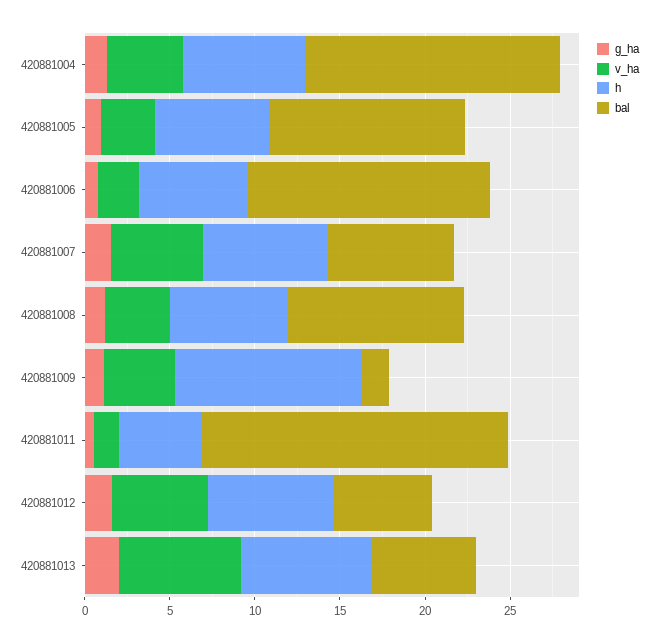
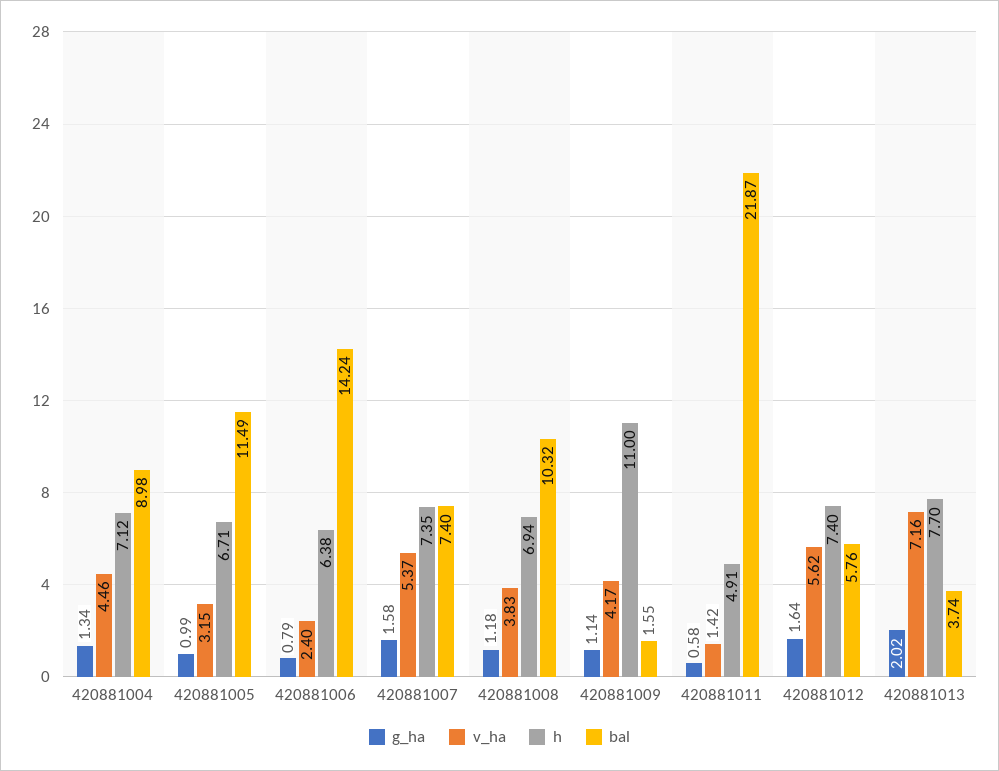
  {
    "g_ha": {
      "420881004": 1.34,
      "420881005": 0.99,
      "420881006": 0.79,
      "420881007": 1.58,
      "420881008": 1.18,
      "420881009": 1.14,
      "420881011": 0.58,
      "420881012": 1.64,
      "420881013": 2.02
    },
    "v_ha": {
      "420881004": 4.46,
      "420881005": 3.15,
      "420881006": 2.4,
      "420881007": 5.37,
      "420881008": 3.83,
      "420881009": 4.17,
      "420881011": 1.42,
      "420881012": 5.62,
      "420881013": 7.16
    },
    "h": {
      "420881004": 7.12,
      "420881005": 6.71,
      "420881006": 6.38,
      "420881007": 7.35,
      "420881008": 6.94,
      "420881009": 11,
      "420881011": 4.91,
      "420881012": 7.4,
      "420881013": 7.7
    },
    "bal": {
-     "420881004": 15,
+     "420881004": 8.98,
      "420881005": 11.49,
      "420881006": 14.24,
      "420881007": 7.4,
      "420881008": 10.32,
      "420881009": 1.55,
-     "420881011": 18,
+     "420881011": 21.87,
      "420881012": 5.76,
-     "420881013": 6
+     "420881013": 3.74
    }
  }

